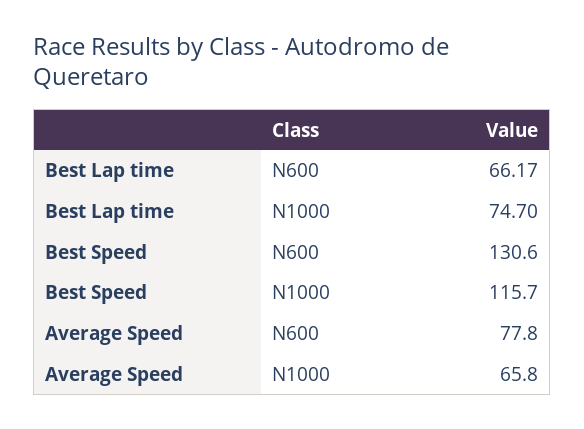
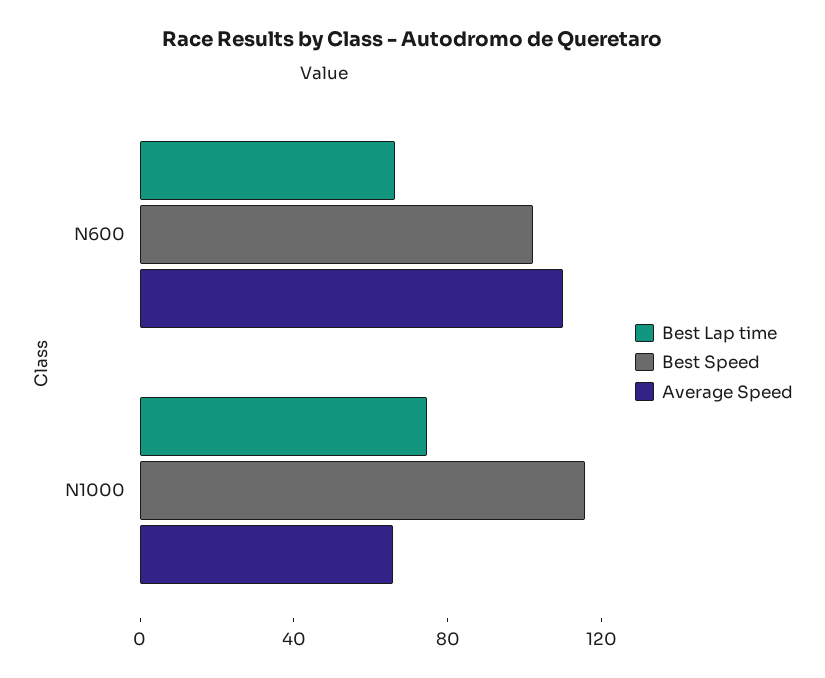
  {
    "Best Lap time": {
      "N600": 66.17,
      "N1000": 74.7
    },
    "Best Speed": {
-     "N600": 130.6,
+     "N600": 100,
      "N1000": 115.7
    },
    "Average Speed": {
-     "N600": 77.8,
+     "N600": 110,
      "N1000": 65.8
    }
  }

